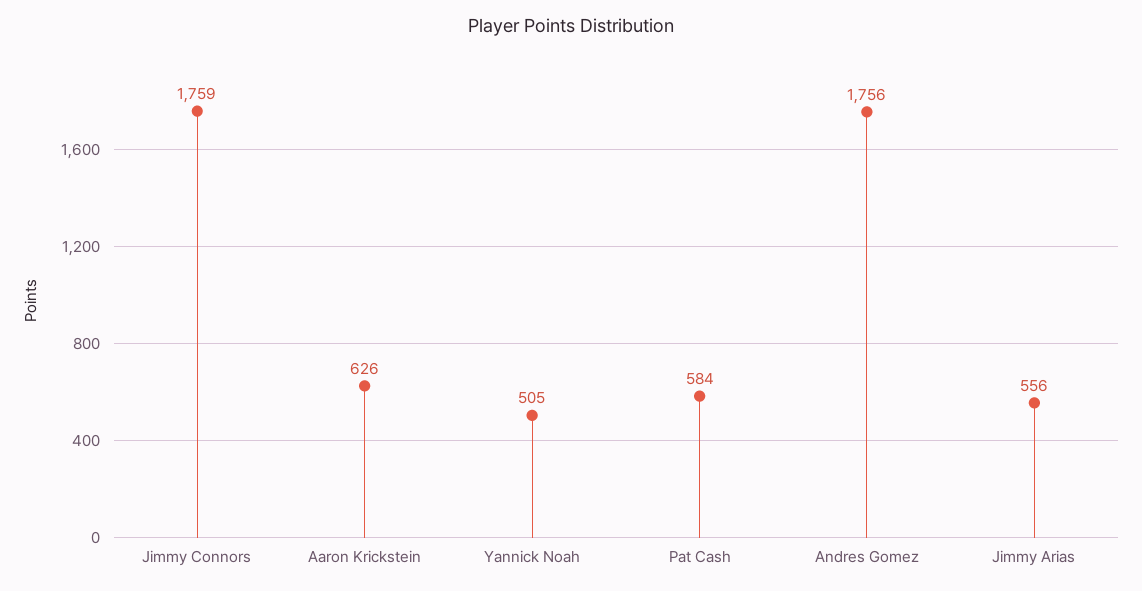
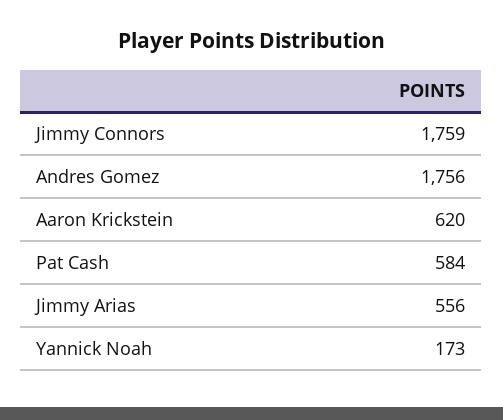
  {
    "Jimmy Connors": 1759,
-   "Aaron Krickstein": 626,
+   "Aaron Krickstein": 620,
-   "Yannick Noah": 505,
+   "Yannick Noah": 173,
    "Pat Cash": 584,
    "Andres Gomez": 1756,
    "Jimmy Arias": 556
  }

